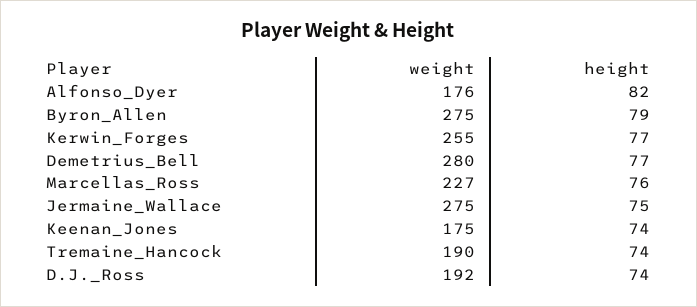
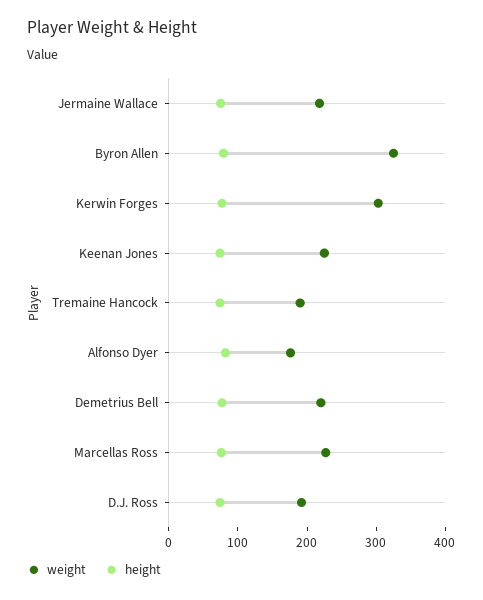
  {
    "weight": {
      "Alfonso_Dyer": 176,
-     "Byron_Allen": 275,
+     "Byron_Allen": 320,
-     "Kerwin_Forges": 255,
+     "Kerwin_Forges": 300,
-     "Demetrius_Bell": 280,
+     "Demetrius_Bell": 220,
      "Marcellas_Ross": 227,
-     "Jermaine_Wallace": 275,
+     "Jermaine_Wallace": 220,
-     "Keenan_Jones": 175,
+     "Keenan_Jones": 220,
      "Tremaine_Hancock": 190,
      "D.J._Ross": 192
    },
    "height": {
      "Alfonso_Dyer": 82,
      "Byron_Allen": 79,
      "Kerwin_Forges": 77,
      "Demetrius_Bell": 77,
      "Marcellas_Ross": 76,
      "Jermaine_Wallace": 75,
      "Keenan_Jones": 74,
      "Tremaine_Hancock": 74,
      "D.J._Ross": 74
    }
  }

